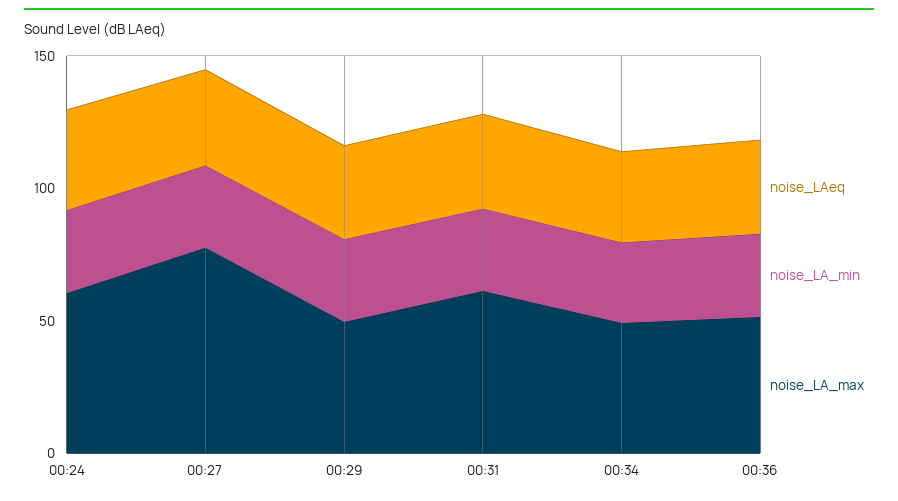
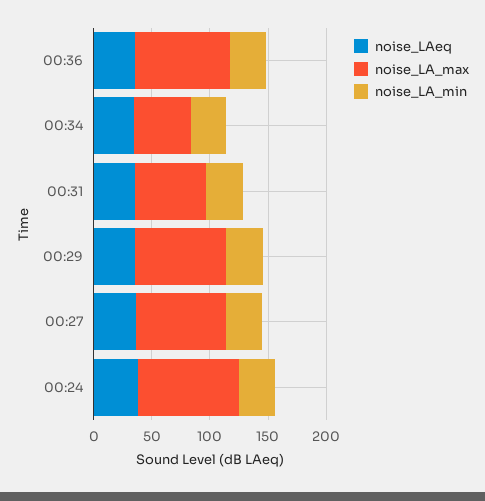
  {
    "noise_LAeq": {
      "00:24": 40,
      "00:27": 40,
      "00:29": 40,
      "00:31": 40,
      "00:34": 30,
      "00:36": 40
    },
    "noise_LA_min": {
      "00:24": 30,
      "00:27": 30,
      "00:29": 30,
      "00:31": 30,
      "00:34": 30,
      "00:36": 30
    },
    "noise_LA_max": {
-     "00:24": 60,
+     "00:24": 90,
      "00:27": 80,
-     "00:29": 50,
+     "00:29": 80,
      "00:31": 60,
      "00:34": 50,
-     "00:36": 50
+     "00:36": 80
    }
  }

